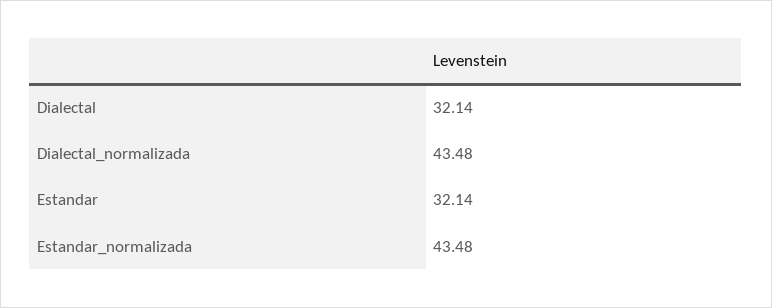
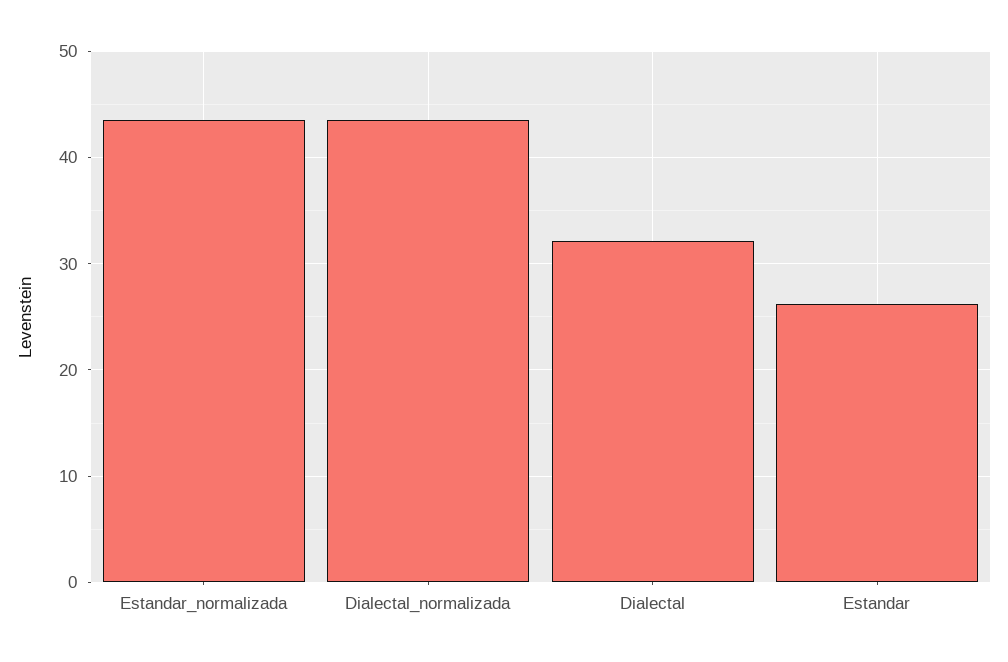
  {
    "Dialectal": 32.14,
    "Dialectal_normalizada": 43.48,
-   "Estandar": 32.14,
+   "Estandar": 26,
    "Estandar_normalizada": 43.48
  }

